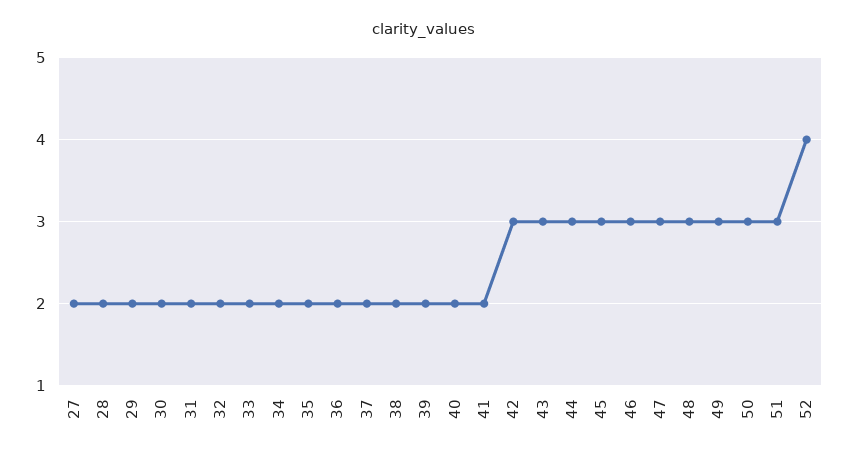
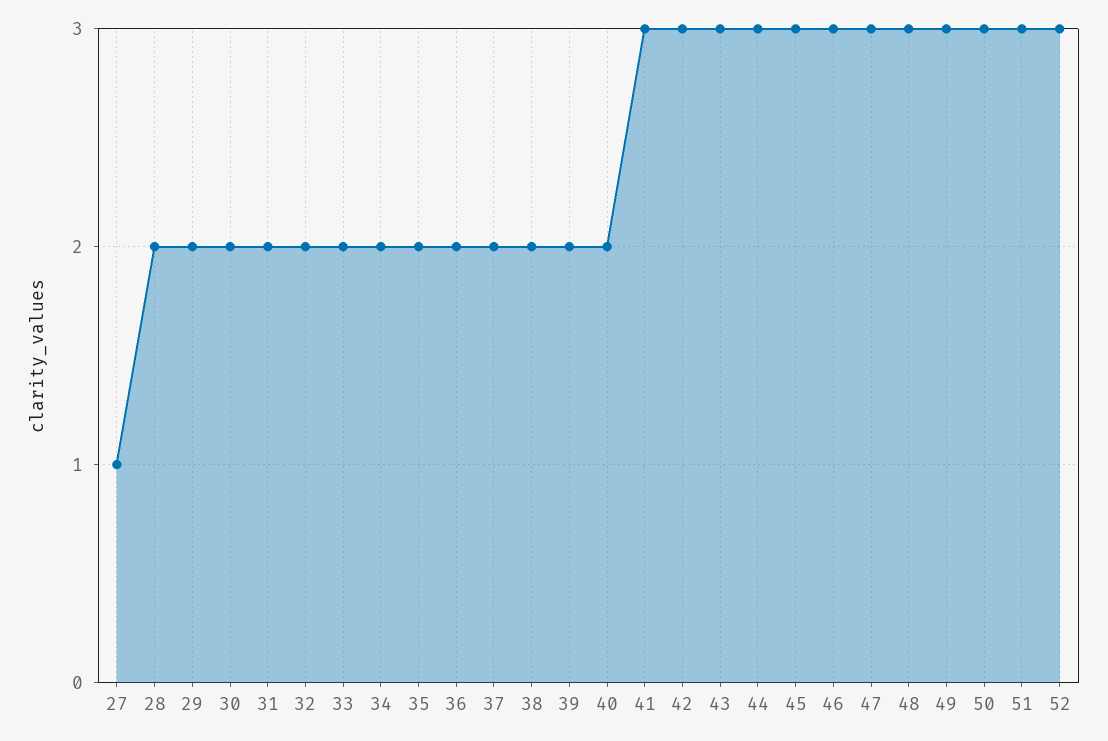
  {
-   "27": 2,
+   "27": 1,
    "28": 2,
    "29": 2,
    "30": 2,
    "31": 2,
    "32": 2,
    "33": 2,
    "34": 2,
    "35": 2,
    "36": 2,
    "37": 2,
    "38": 2,
    "39": 2,
    "40": 2,
-   "41": 2,
+   "41": 3,
    "42": 3,
    "43": 3,
    "44": 3,
    "45": 3,
    "46": 3,
    "47": 3,
    "48": 3,
    "49": 3,
    "50": 3,
    "51": 3,
-   "52": 4
+   "52": 3
  }

